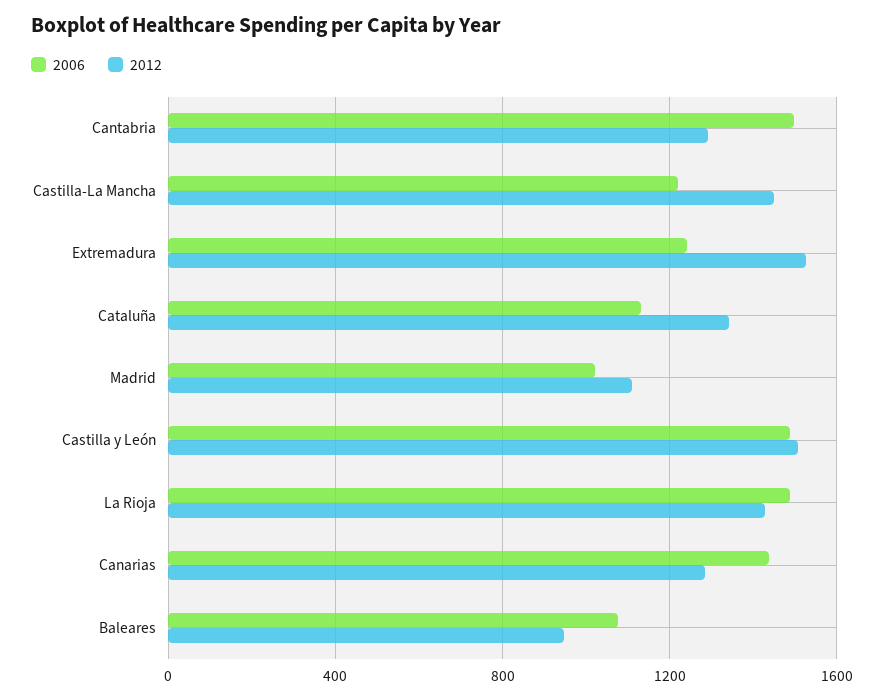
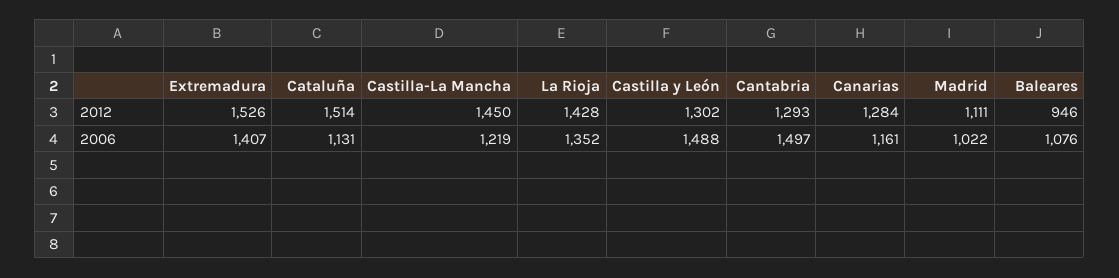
  {
    "2006": {
      "Cantabria": 1497,
      "Castilla-La Mancha": 1219,
-     "Extremadura": 1250,
+     "Extremadura": 1407,
      "Cataluña": 1131,
      "Madrid": 1022,
      "Castilla y León": 1488,
-     "La Rioja": 1500,
+     "La Rioja": 1352,
-     "Canarias": 1450,
+     "Canarias": 1161,
      "Baleares": 1076
    },
    "2012": {
      "Cantabria": 1293,
      "Castilla-La Mancha": 1450,
      "Extremadura": 1526,
-     "Cataluña": 1350,
+     "Cataluña": 1514,
      "Madrid": 1111,
-     "Castilla y León": 1500,
+     "Castilla y León": 1302,
      "La Rioja": 1428,
      "Canarias": 1284,
      "Baleares": 946
    }
  }

